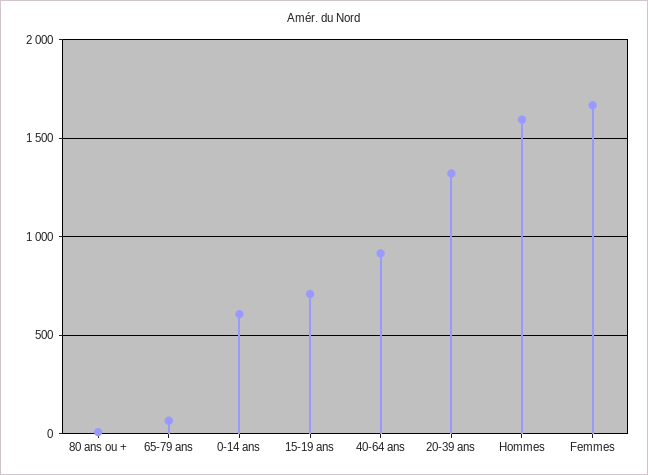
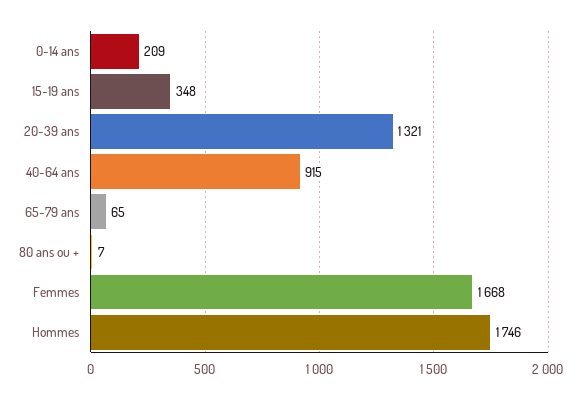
  {
    "80 ans ou +": 7,
    "65-79 ans": 65,
-   "0-14 ans": 600,
+   "0-14 ans": 209,
-   "15-19 ans": 700,
+   "15-19 ans": 348,
    "40-64 ans": 915,
    "20-39 ans": 1321,
-   "Hommes": 1600,
+   "Hommes": 1746,
    "Femmes": 1668
  }

